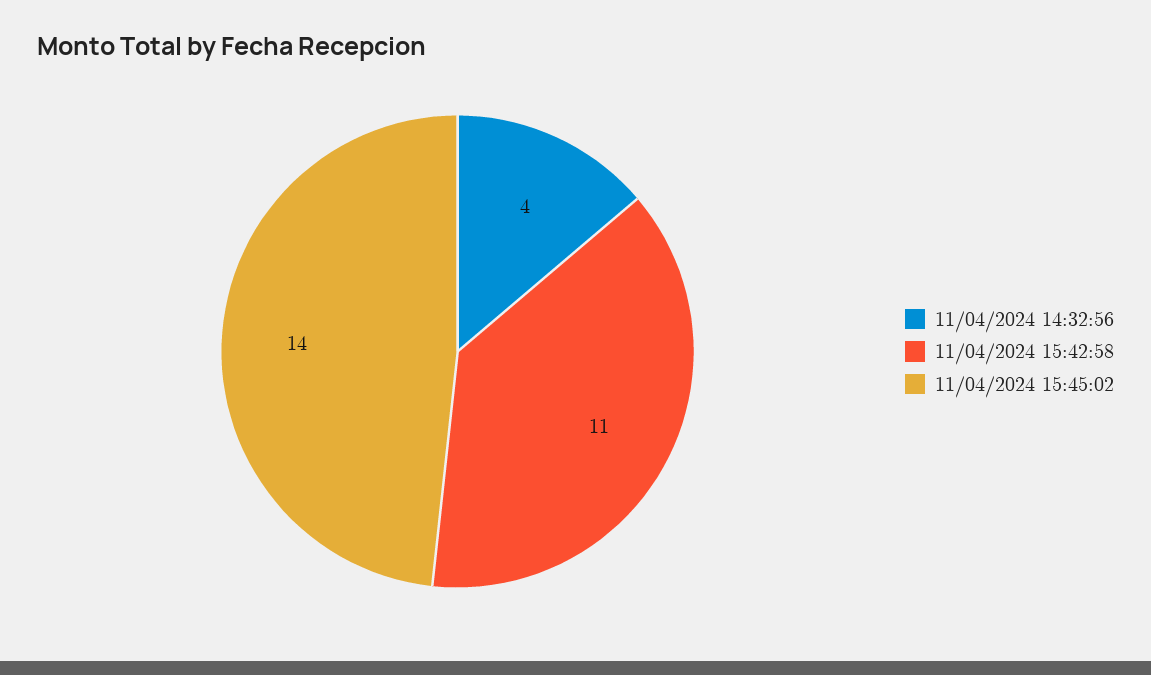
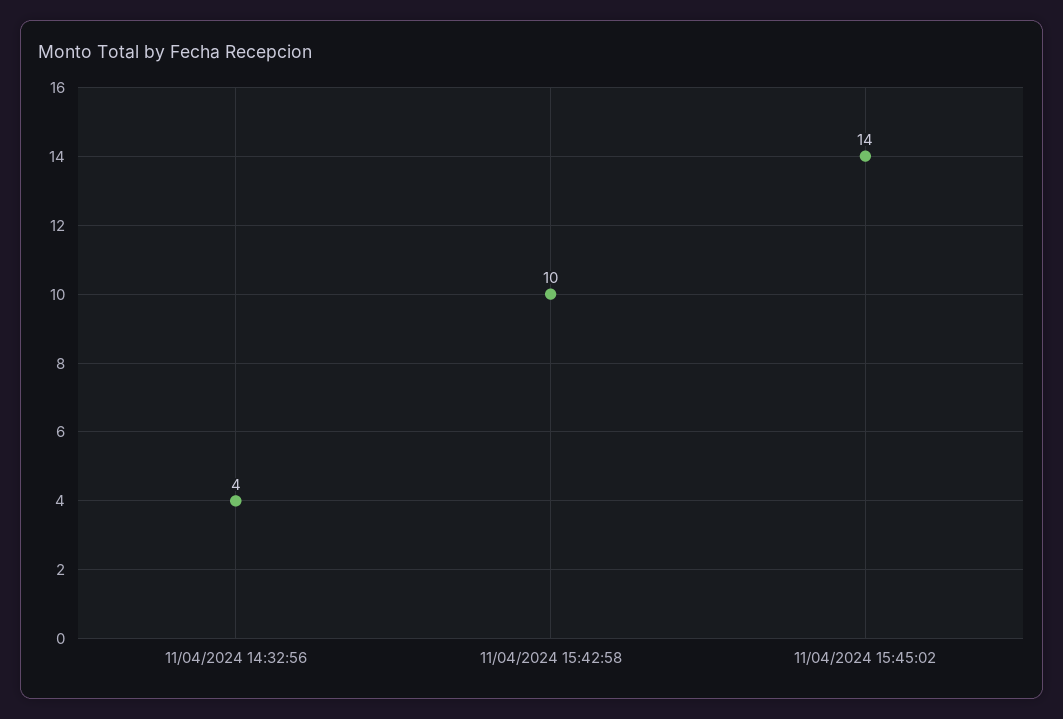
  {
    "11/04/2024 14:32:56": 4,
-   "11/04/2024 15:42:58": 11,
+   "11/04/2024 15:42:58": 10,
    "11/04/2024 15:45:02": 14
  }

